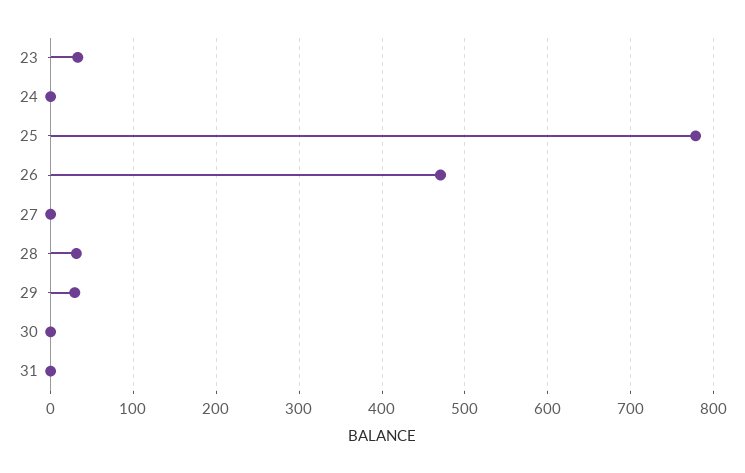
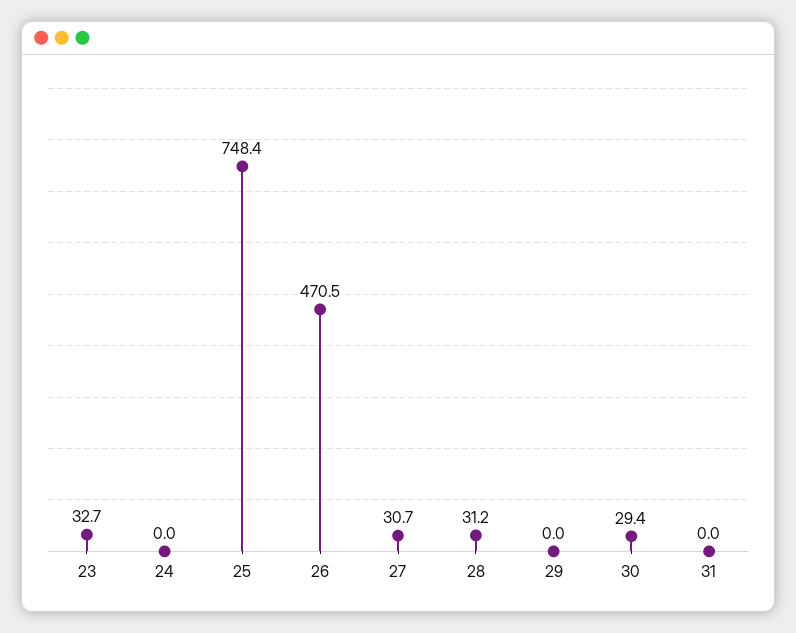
  {
    "23": 32.7,
    "24": 0,
-   "25": 780,
+   "25": 748.4,
    "26": 470.5,
-   "27": 0,
+   "27": 30.7,
    "28": 31.2,
-   "29": 30,
+   "29": 0,
-   "30": 0,
+   "30": 29.4,
    "31": 0
  }

